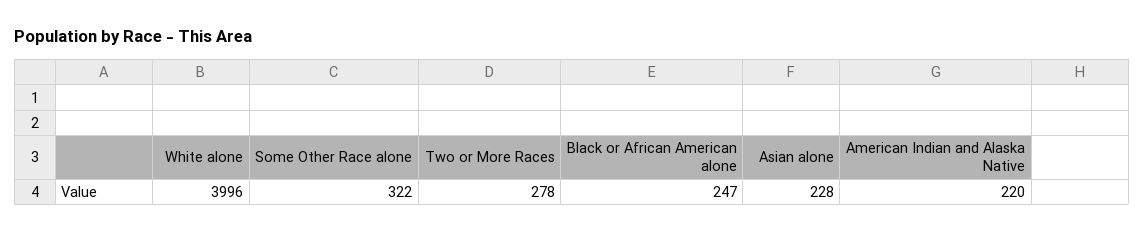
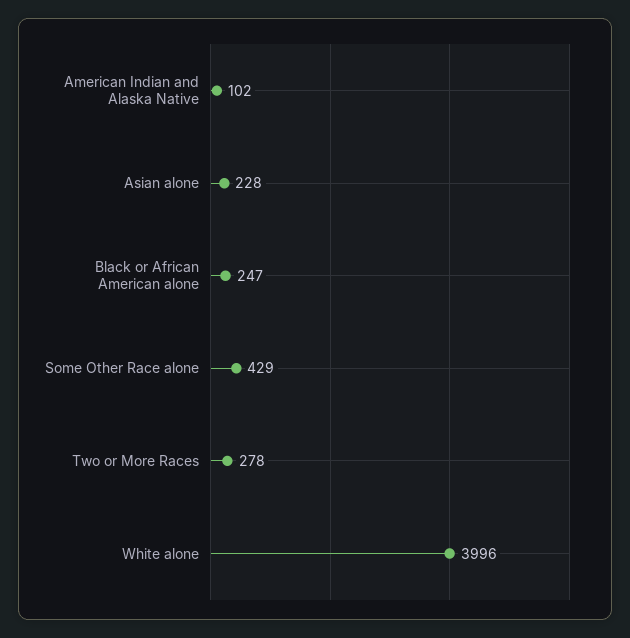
  {
    "White alone": 3996,
-   "Some Other Race alone": 322,
+   "Some Other Race alone": 429,
    "Two or More Races": 278,
    "Black or African American alone": 247,
    "Asian alone": 228,
-   "American Indian and Alaska Native": 220
+   "American Indian and Alaska Native": 102
  }

